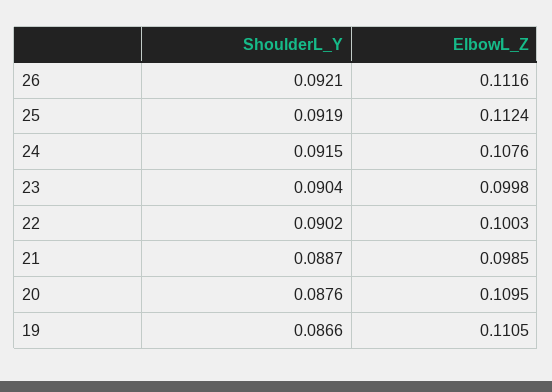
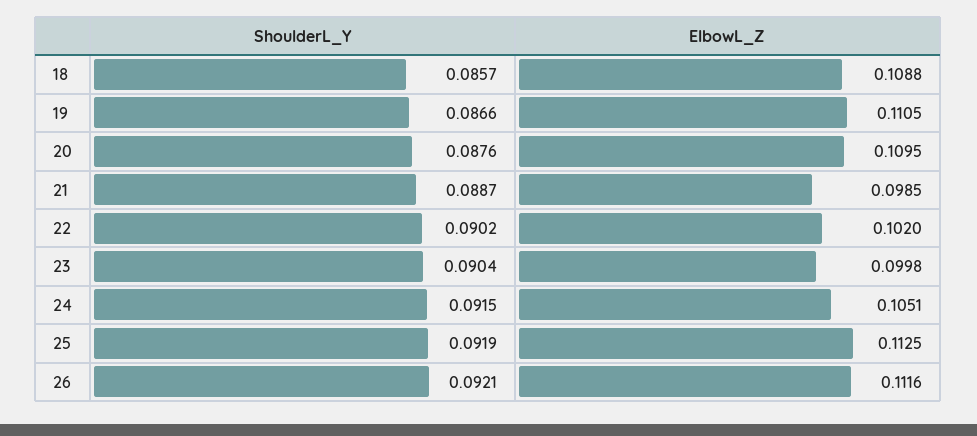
  {
    "ShoulderL_Y": {
      "26": 0.0921,
      "25": 0.0919,
      "24": 0.0915,
      "23": 0.0904,
      "22": 0.0902,
      "21": 0.0887,
      "20": 0.0876,
-     "19": 0.0866
+     "19": 0.0866,
+     "18": 0.0857
    },
    "ElbowL_Z": {
      "26": 0.1116,
-     "25": 0.1124,
+     "25": 0.1125,
-     "24": 0.1076,
+     "24": 0.1051,
      "23": 0.0998,
-     "22": 0.1003,
+     "22": 0.102,
      "21": 0.0985,
      "20": 0.1095,
-     "19": 0.1105
+     "19": 0.1105,
+     "18": 0.1088
    }
  }

